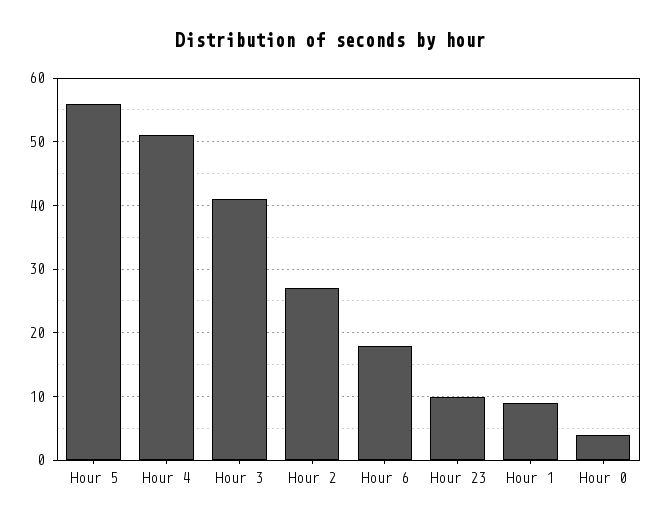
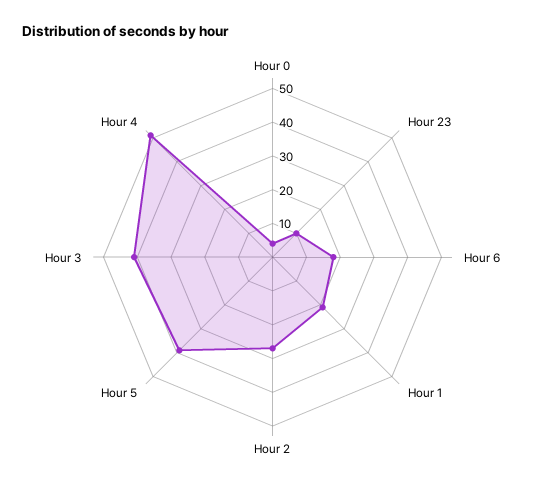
  {
-   "Hour 5": 56,
+   "Hour 5": 40,
    "Hour 4": 51,
    "Hour 3": 41,
    "Hour 2": 27,
    "Hour 6": 18,
    "Hour 23": 10,
-   "Hour 1": 9,
+   "Hour 1": 20,
    "Hour 0": 4
  }

